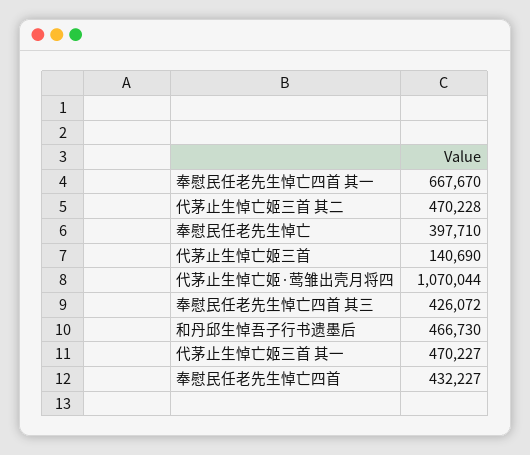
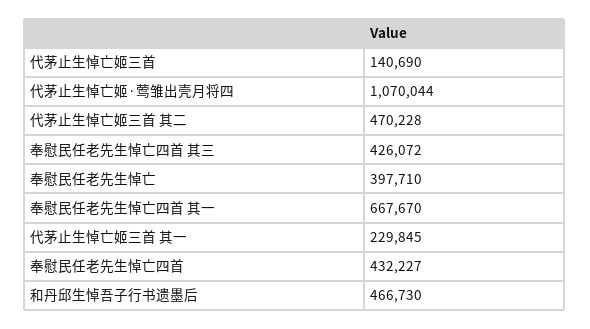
  {
    "奉慰民任老先生悼亡四首 其一": 667670,
    "代茅止生悼亡姬三首 其二": 470228,
    "奉慰民任老先生悼亡": 397710,
    "代茅止生悼亡姬三首": 140690,
    "代茅止生悼亡姬·莺雏出壳月将四": 1070044,
    "奉慰民任老先生悼亡四首 其三": 426072,
    "和丹邱生悼吾子行书遗墨后": 466730,
-   "代茅止生悼亡姬三首 其一": 470227,
+   "代茅止生悼亡姬三首 其一": 229845,
    "奉慰民任老先生悼亡四首": 432227
  }

